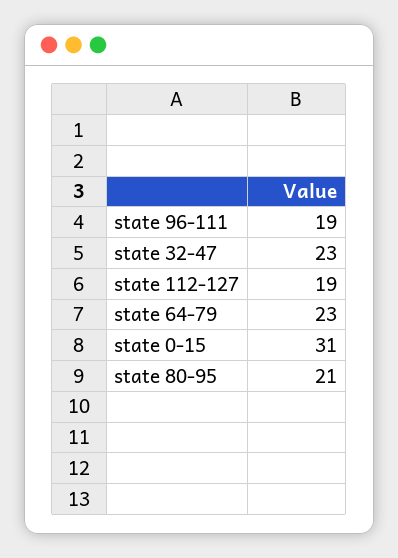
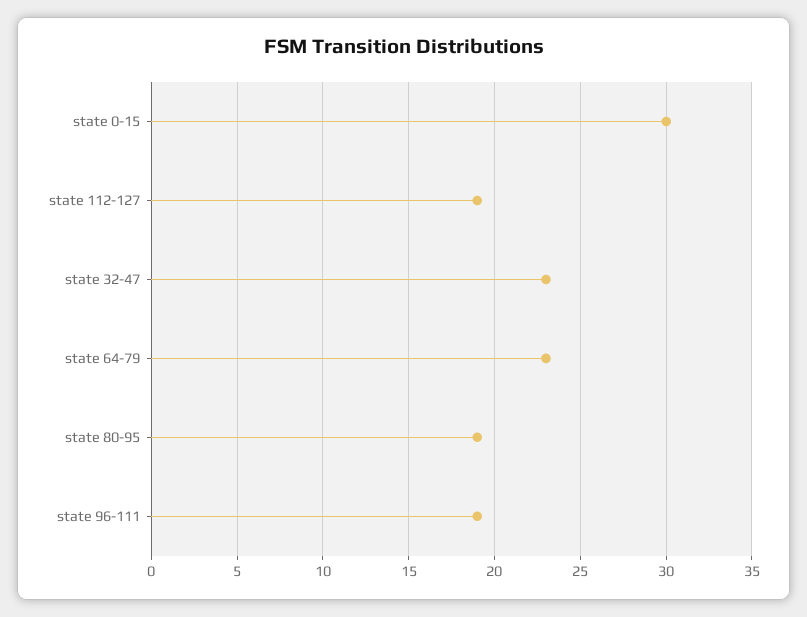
  {
    "state 96-111": 19,
    "state 32-47": 23,
    "state 112-127": 19,
    "state 64-79": 23,
-   "state 0-15": 31,
+   "state 0-15": 30,
-   "state 80-95": 21
+   "state 80-95": 19
  }

